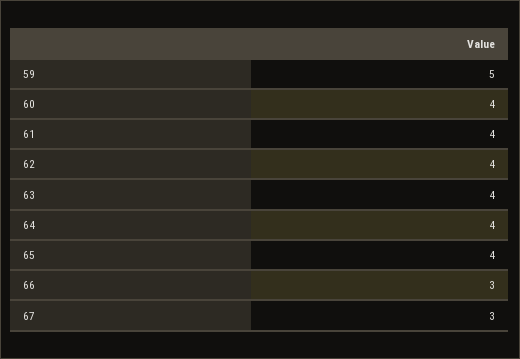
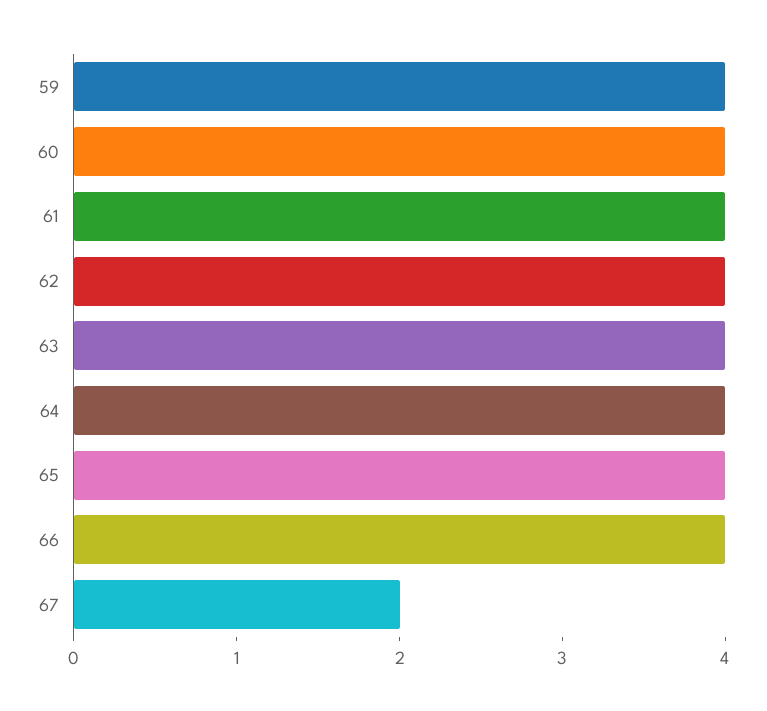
  {
-   "59": 5,
+   "59": 4,
    "60": 4,
    "61": 4,
    "62": 4,
    "63": 4,
    "64": 4,
    "65": 4,
-   "66": 3,
+   "66": 4,
-   "67": 3
+   "67": 2
  }

